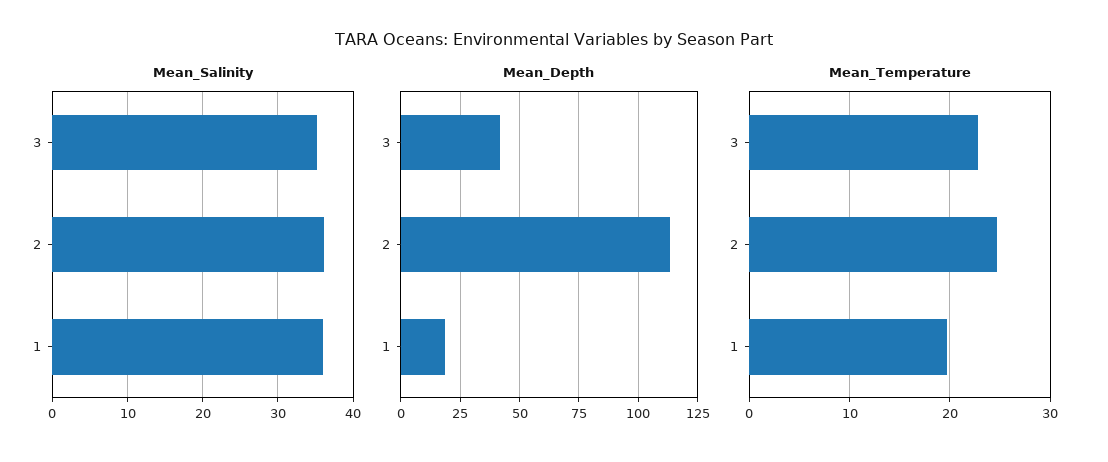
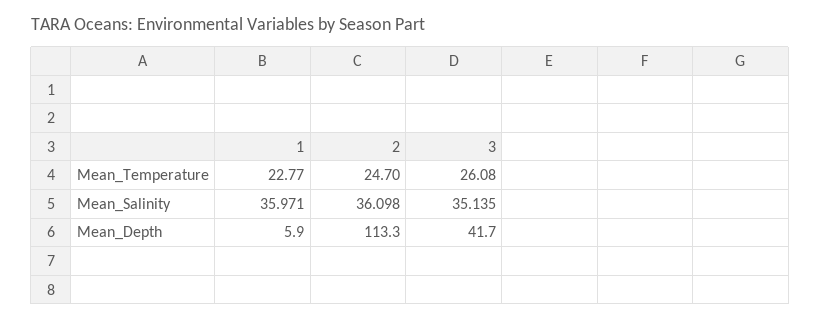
  {
    "Mean_Salinity": {
      "3": 35.135,
      "2": 36.098,
      "1": 35.971
    },
    "Mean_Depth": {
      "3": 41.7,
      "2": 113.3,
-     "1": 20
+     "1": 5.9
    },
    "Mean_Temperature": {
-     "3": 23,
+     "3": 26.08,
      "2": 24.7,
-     "1": 20
+     "1": 22.77
    }
  }

